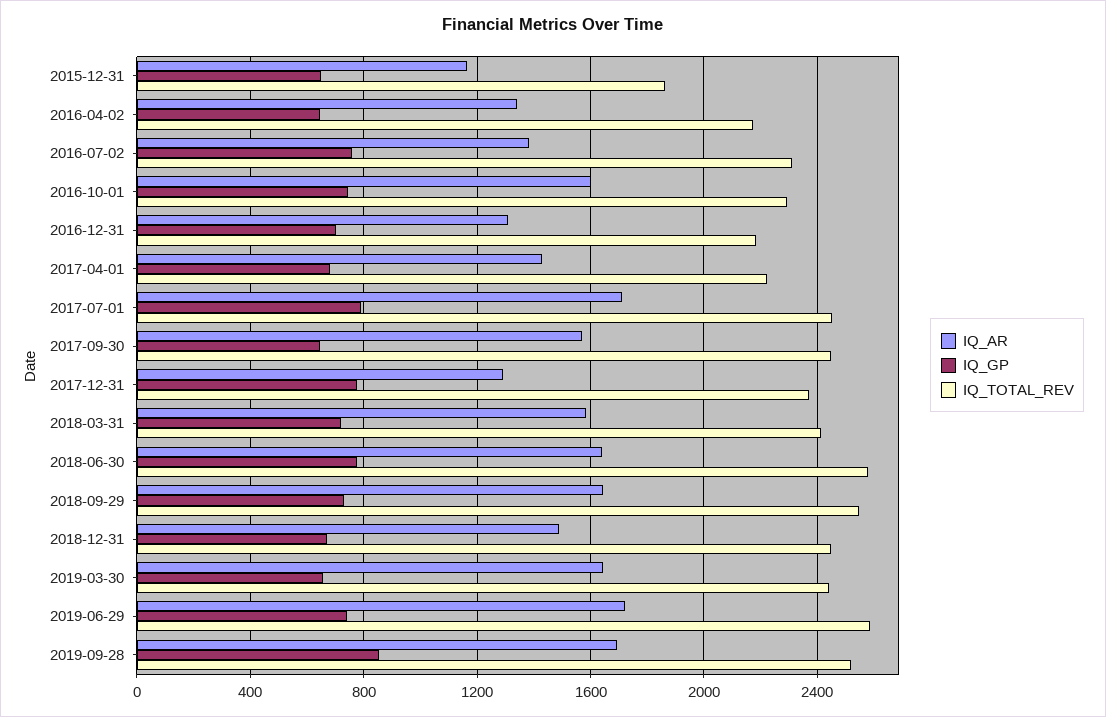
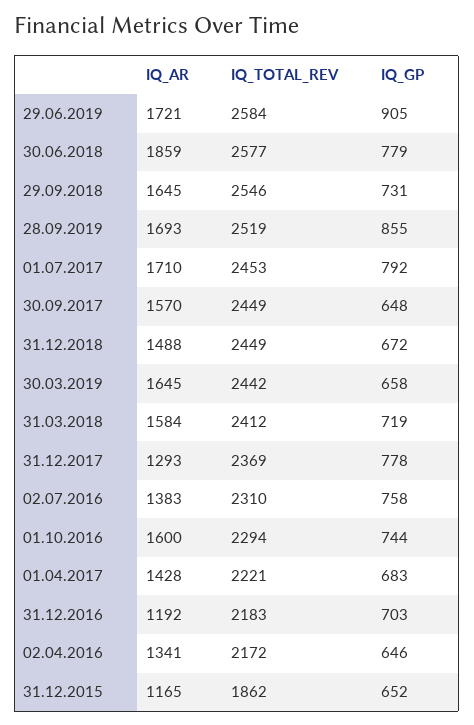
  {
    "IQ_AR": {
      "2015-12-31": 1165,
      "2016-04-02": 1341,
      "2016-07-02": 1383,
      "2016-10-01": 1600,
-     "2016-12-31": 1300,
+     "2016-12-31": 1192,
      "2017-04-01": 1428,
      "2017-07-01": 1710,
      "2017-09-30": 1570,
      "2017-12-31": 1293,
      "2018-03-31": 1584,
-     "2018-06-30": 1650,
+     "2018-06-30": 1859,
      "2018-09-29": 1645,
      "2018-12-31": 1488,
      "2019-03-30": 1645,
      "2019-06-29": 1721,
      "2019-09-28": 1693
    },
    "IQ_GP": {
      "2015-12-31": 652,
      "2016-04-02": 646,
      "2016-07-02": 758,
      "2016-10-01": 744,
      "2016-12-31": 703,
      "2017-04-01": 683,
      "2017-07-01": 792,
      "2017-09-30": 648,
      "2017-12-31": 778,
      "2018-03-31": 719,
      "2018-06-30": 779,
      "2018-09-29": 731,
      "2018-12-31": 672,
      "2019-03-30": 658,
-     "2019-06-29": 750,
+     "2019-06-29": 905,
      "2019-09-28": 855
    },
    "IQ_TOTAL_REV": {
      "2015-12-31": 1862,
      "2016-04-02": 2172,
      "2016-07-02": 2310,
      "2016-10-01": 2294,
      "2016-12-31": 2183,
      "2017-04-01": 2221,
      "2017-07-01": 2453,
      "2017-09-30": 2449,
      "2017-12-31": 2369,
      "2018-03-31": 2412,
      "2018-06-30": 2577,
      "2018-09-29": 2546,
      "2018-12-31": 2449,
      "2019-03-30": 2442,
      "2019-06-29": 2584,
      "2019-09-28": 2519
    }
  }

